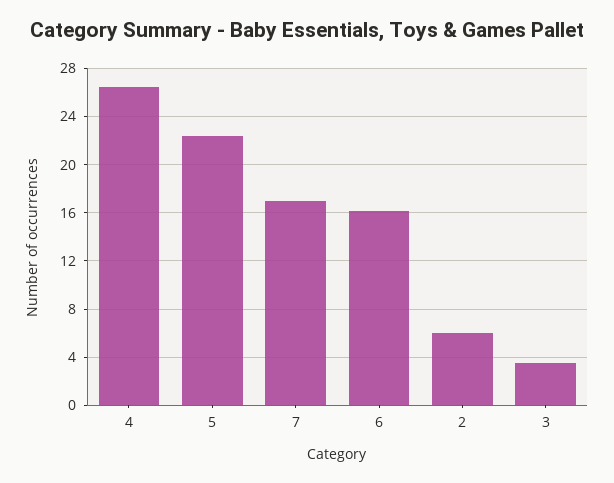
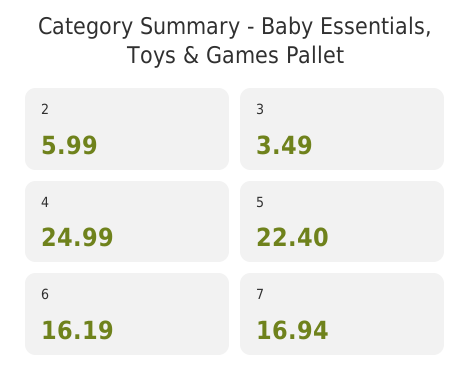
  {
-   "4": 26.5,
+   "4": 24.99,
    "5": 22.4,
    "7": 16.94,
    "6": 16.19,
    "2": 5.99,
    "3": 3.49
  }

